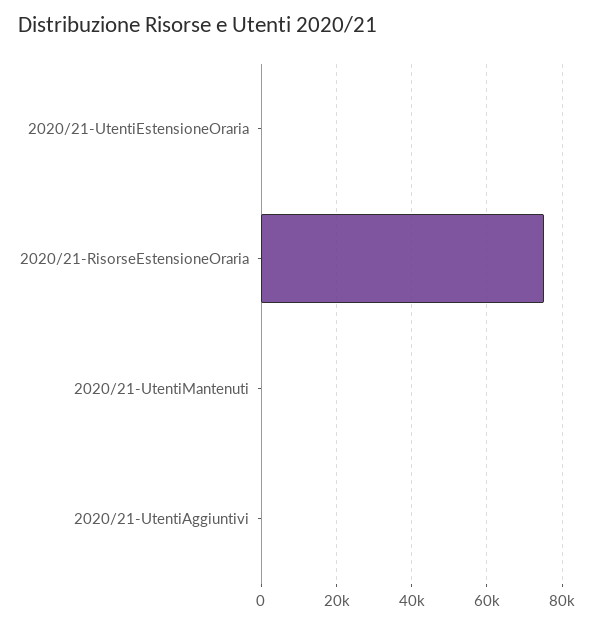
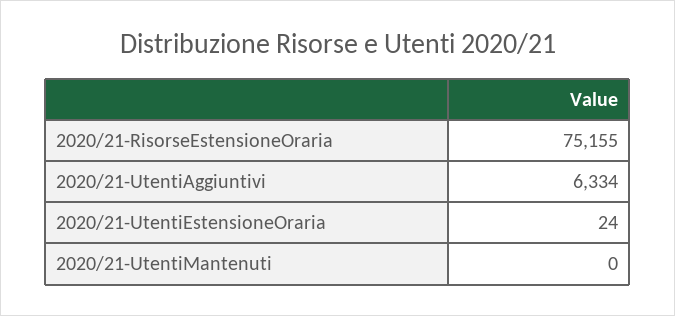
  {
    "2020/21-UtentiEstensioneOraria": 24,
    "2020/21-RisorseEstensioneOraria": 75155,
    "2020/21-UtentiMantenuti": 0,
-   "2020/21-UtentiAggiuntivi": 0
+   "2020/21-UtentiAggiuntivi": 6334
  }

